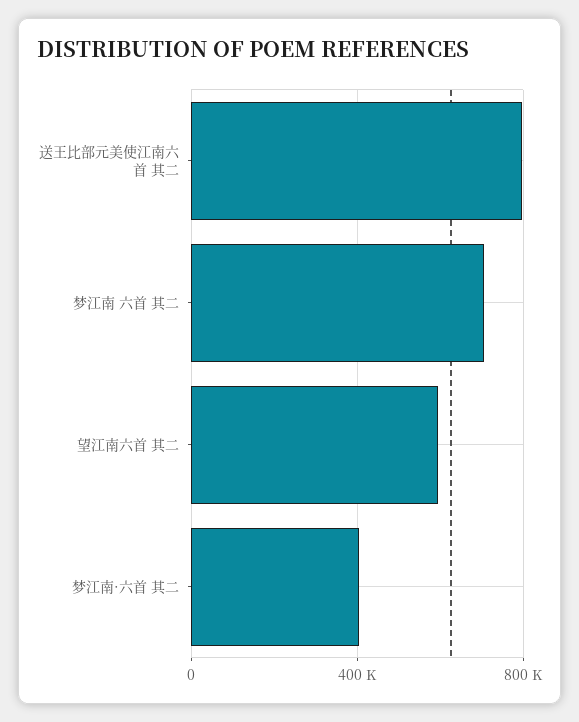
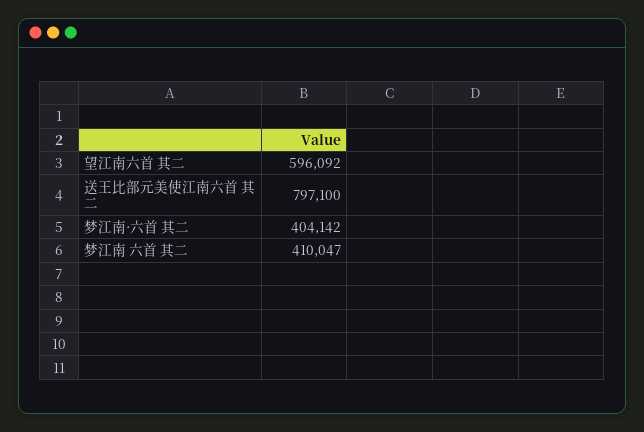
  {
    "送王比部元美使江南六首 其二": 797100,
-   "梦江南 六首 其二": 700000,
+   "梦江南 六首 其二": 410047,
    "望江南六首 其二": 596092,
    "梦江南·六首 其二": 404142
  }

